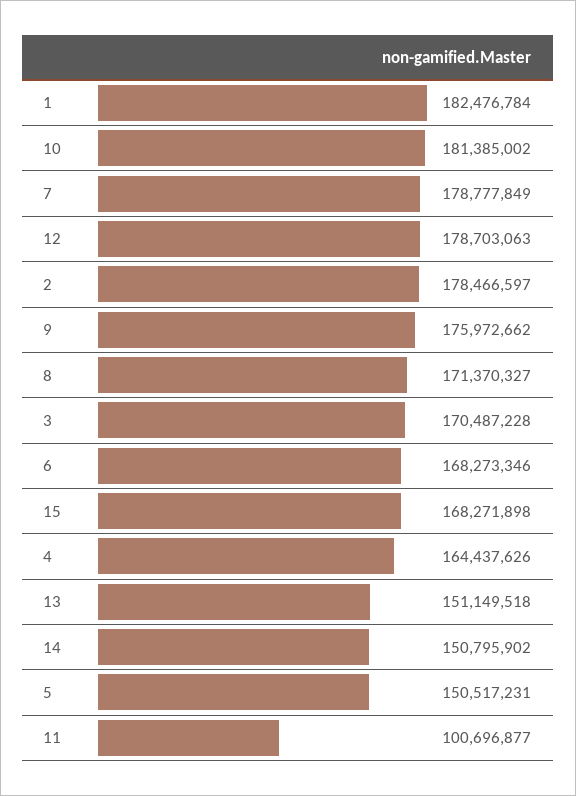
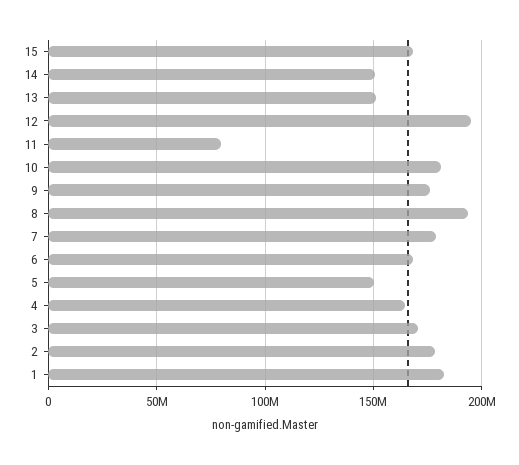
  {
    "1": 182476784,
    "10": 181385002,
    "7": 178777849,
-   "12": 178703063,
+   "12": 195000000,
    "2": 178466597,
    "9": 175972662,
-   "8": 171370327,
+   "8": 195000000,
    "3": 170487228,
    "6": 168273346,
    "15": 168271898,
    "4": 164437626,
    "13": 151149518,
    "14": 150795902,
    "5": 150517231,
-   "11": 100696877
+   "11": 80000000
  }

